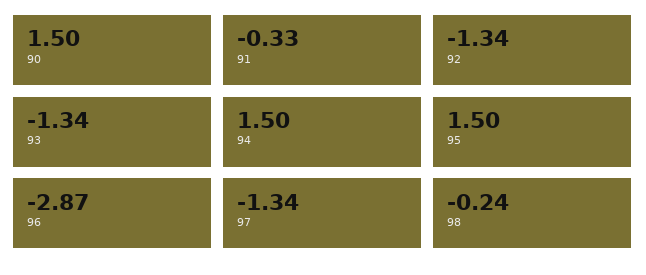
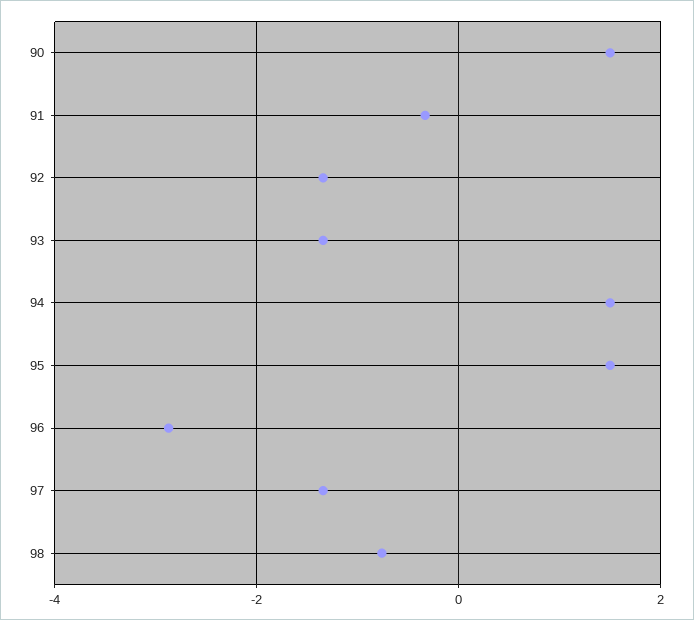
  {
    "90": 1.5,
    "91": -0.33,
    "92": -1.34,
    "93": -1.34,
    "94": 1.5,
    "95": 1.5,
    "96": -2.87,
    "97": -1.34,
-   "98": -0.24
+   "98": -0.8
  }

